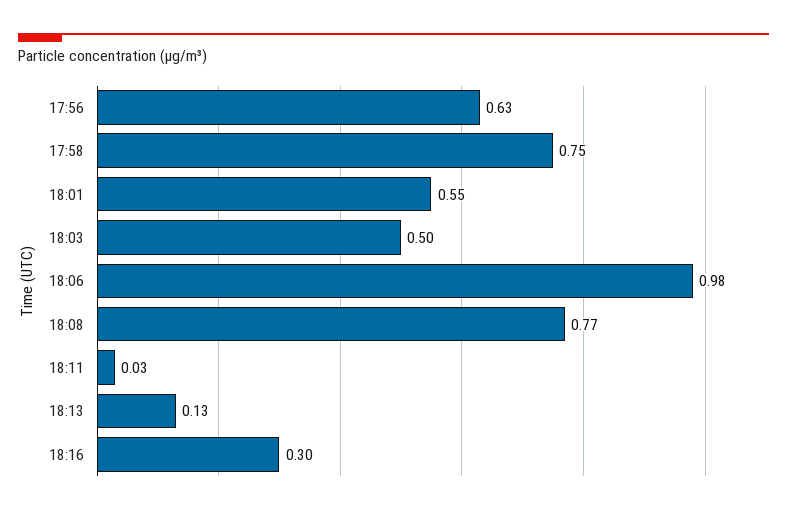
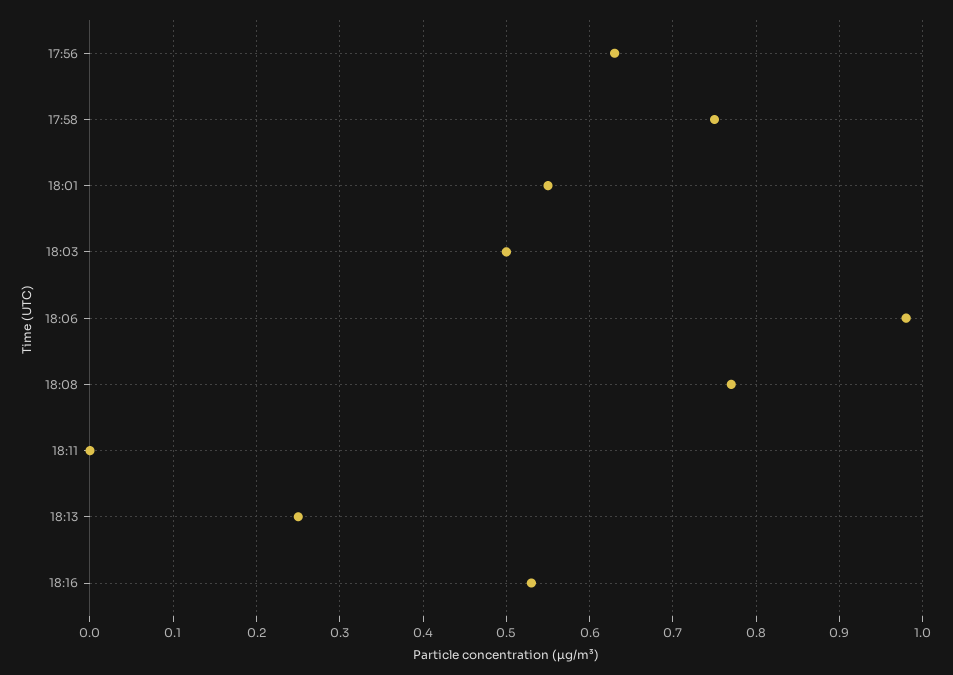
  {
    "17:56": 0.63,
    "17:58": 0.75,
    "18:01": 0.55,
    "18:03": 0.5,
    "18:06": 0.98,
    "18:08": 0.77,
-   "18:11": 0.03,
+   "18:11": 0,
-   "18:13": 0.13,
+   "18:13": 0.25,
-   "18:16": 0.3
+   "18:16": 0.53
  }

